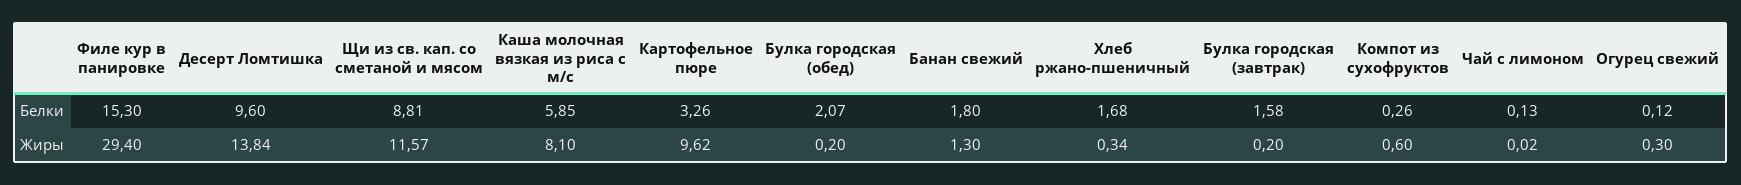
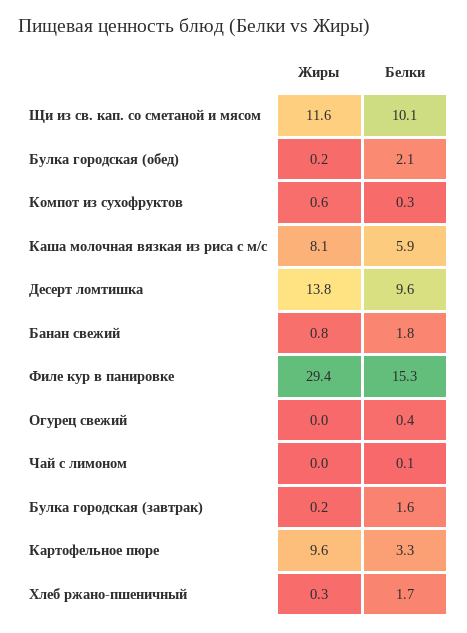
  {
    "Филе кур в панировке": {
      "Белки": 15.3,
      "Жиры": 29.4
    },
    "Десерт Ломтишка": {
      "Белки": 9.6,
      "Жиры": 13.84
    },
    "Щи из св. кап. со сметаной и мясом": {
-     "Белки": 8.81,
+     "Белки": 10.1,
      "Жиры": 11.57
    },
    "Каша молочная вязкая из риса с м/с": {
      "Белки": 5.85,
      "Жиры": 8.1
    },
    "Картофельное пюре": {
      "Белки": 3.26,
      "Жиры": 9.62
    },
    "Булка городская (обед)": {
      "Белки": 2.07,
      "Жиры": 0.2
    },
    "Банан свежий": {
      "Белки": 1.8,
-     "Жиры": 1.3
+     "Жиры": 0.8
    },
    "Хлеб ржано-пшеничный": {
      "Белки": 1.68,
      "Жиры": 0.34
    },
    "Булка городская (завтрак)": {
      "Белки": 1.58,
      "Жиры": 0.2
    },
    "Компот из сухофруктов": {
      "Белки": 0.26,
      "Жиры": 0.6
    },
    "Чай с лимоном": {
      "Белки": 0.13,
      "Жиры": 0.02
    },
    "Огурец свежий": {
-     "Белки": 0.12,
+     "Белки": 0.4,
-     "Жиры": 0.3
+     "Жиры": 0
    }
  }

